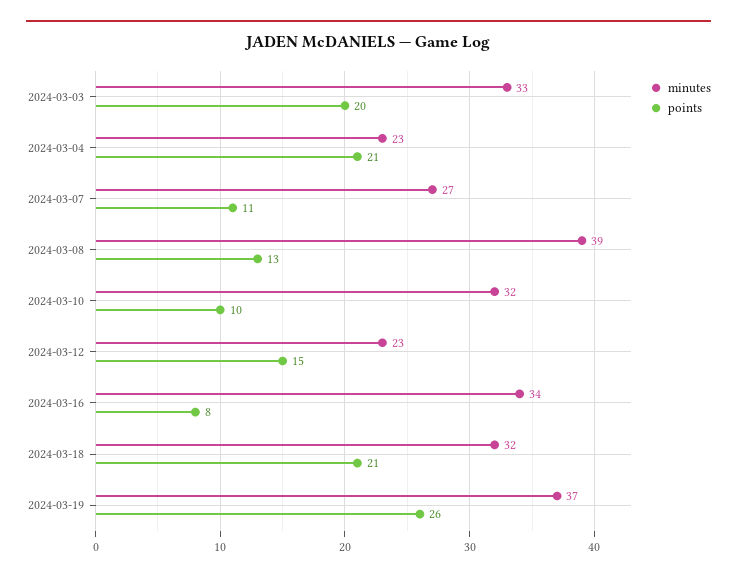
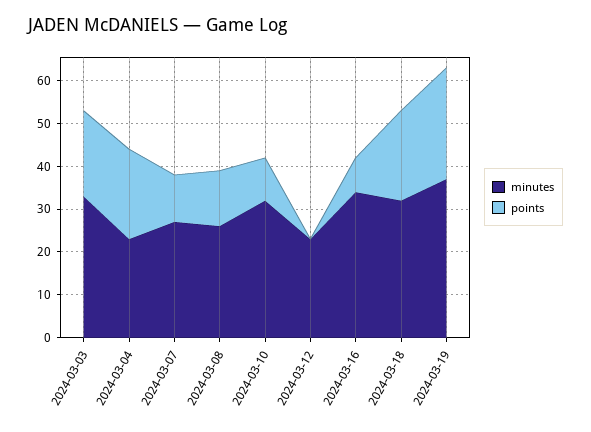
  {
    "minutes": {
      "2024-03-03": 33,
      "2024-03-04": 23,
      "2024-03-07": 27,
-     "2024-03-08": 39,
+     "2024-03-08": 25,
      "2024-03-10": 32,
      "2024-03-12": 23,
      "2024-03-16": 34,
      "2024-03-18": 32,
      "2024-03-19": 37
    },
    "points": {
      "2024-03-03": 20,
      "2024-03-04": 21,
      "2024-03-07": 11,
      "2024-03-08": 13,
      "2024-03-10": 10,
-     "2024-03-12": 15,
+     "2024-03-12": 0,
      "2024-03-16": 8,
      "2024-03-18": 21,
      "2024-03-19": 26
    }
  }

